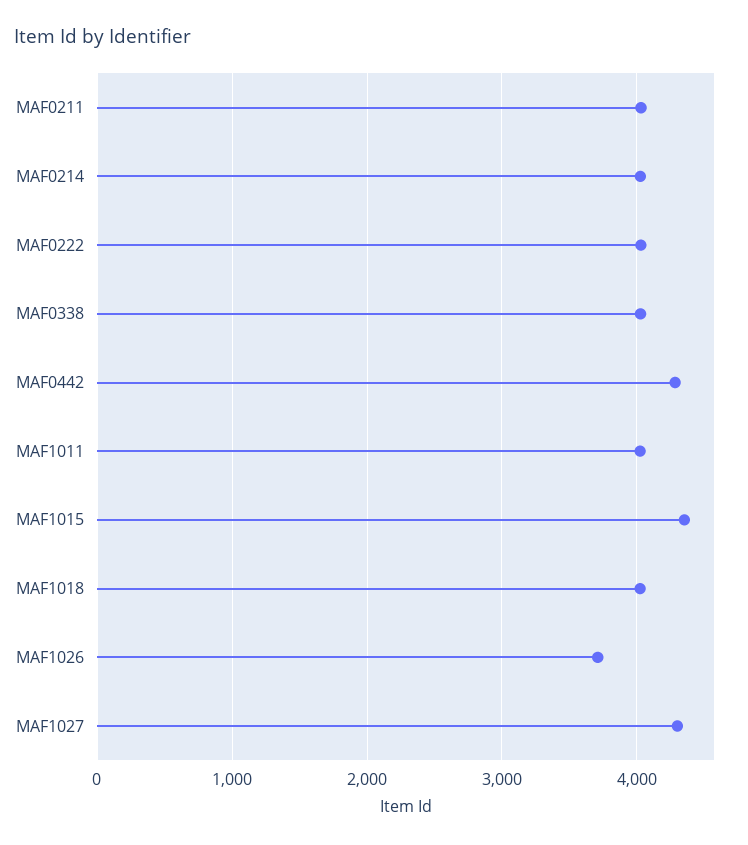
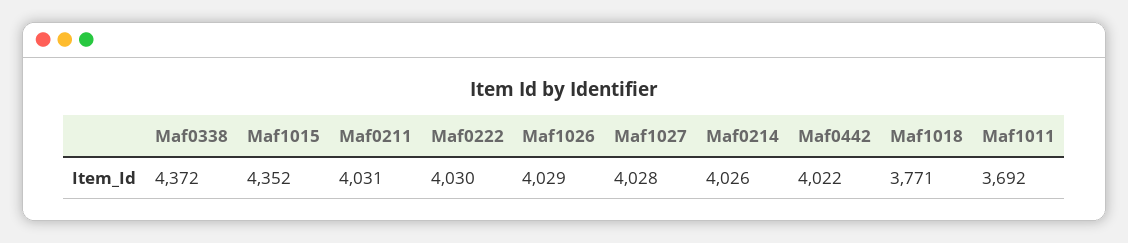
  {
    "MAF0211": 4031,
    "MAF0214": 4026,
    "MAF0222": 4030,
-   "MAF0338": 4000,
+   "MAF0338": 4372,
-   "MAF0442": 4300,
+   "MAF0442": 4022,
-   "MAF1011": 4000,
+   "MAF1011": 3692,
    "MAF1015": 4352,
-   "MAF1018": 4000,
+   "MAF1018": 3771,
-   "MAF1026": 3700,
+   "MAF1026": 4029,
-   "MAF1027": 4300
+   "MAF1027": 4028
  }

